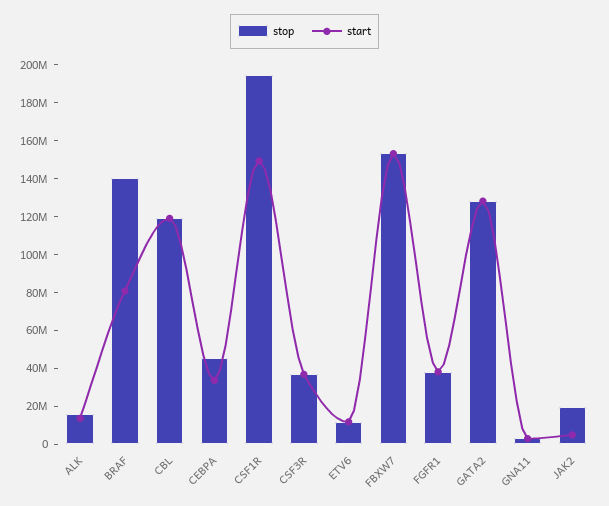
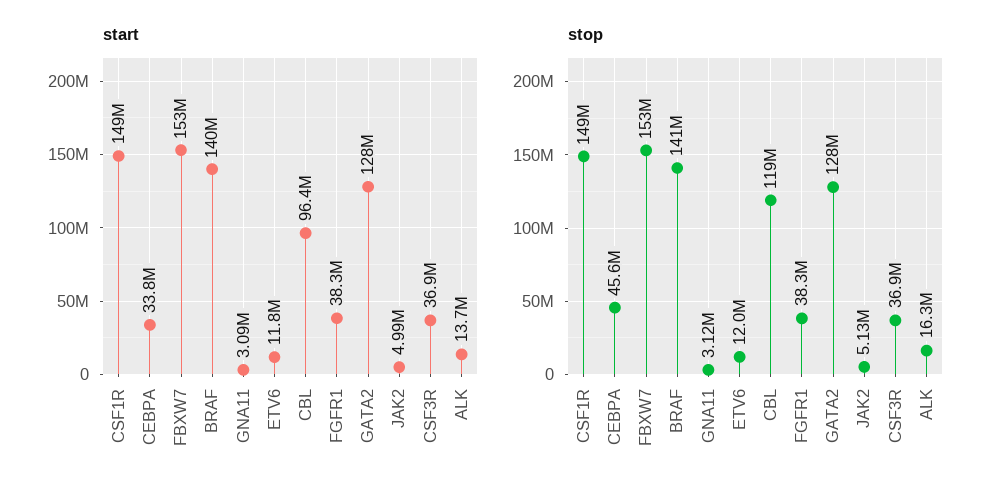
  {
    "stop": {
      "ALK": 16300000,
      "BRAF": 141000000,
      "CBL": 119000000,
      "CEBPA": 45600000,
-     "CSF1R": 195000000,
+     "CSF1R": 149000000,
      "CSF3R": 36900000,
      "ETV6": 12000000,
      "FBXW7": 153000000,
      "FGFR1": 38300000,
      "GATA2": 128000000,
      "GNA11": 3120000,
-     "JAK2": 20000000
+     "JAK2": 5130000
    },
    "start": {
      "ALK": 13700000,
-     "BRAF": 80000000,
+     "BRAF": 140000000,
-     "CBL": 120000000,
+     "CBL": 96400000,
      "CEBPA": 33800000,
      "CSF1R": 149000000,
      "CSF3R": 36900000,
      "ETV6": 11800000,
      "FBXW7": 153000000,
      "FGFR1": 38300000,
      "GATA2": 128000000,
      "GNA11": 3090000,
      "JAK2": 4990000
    }
  }

